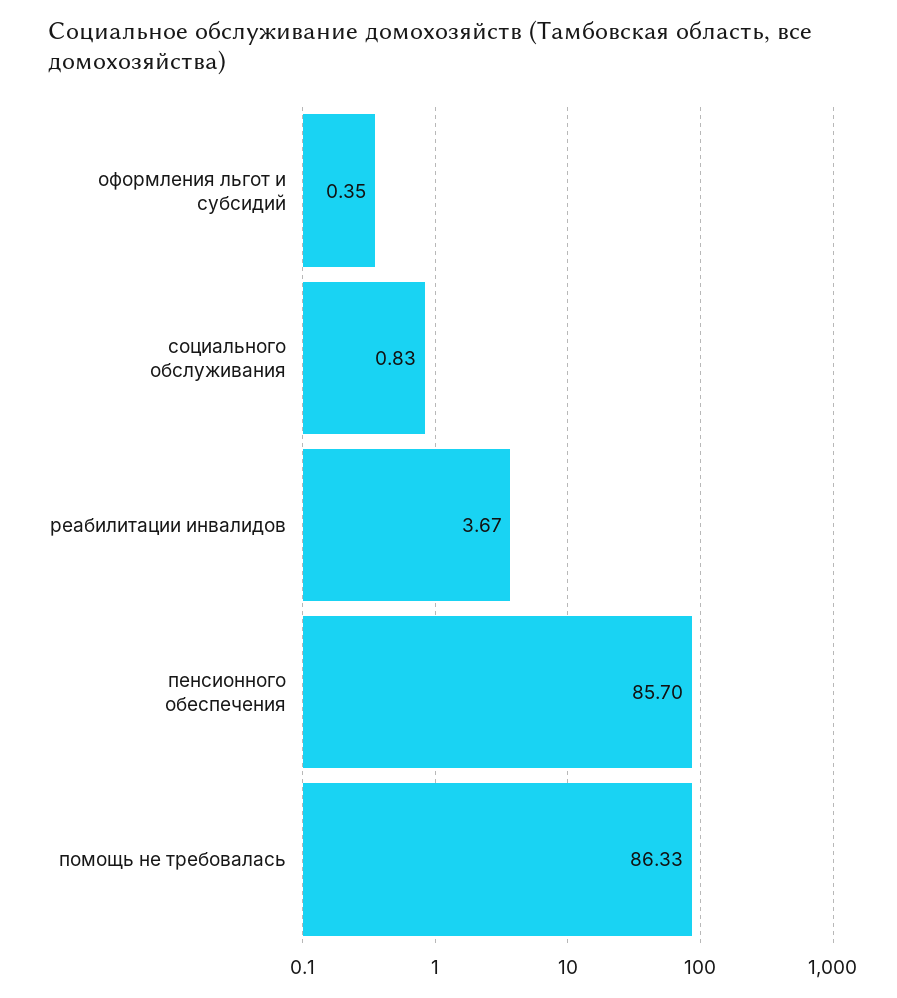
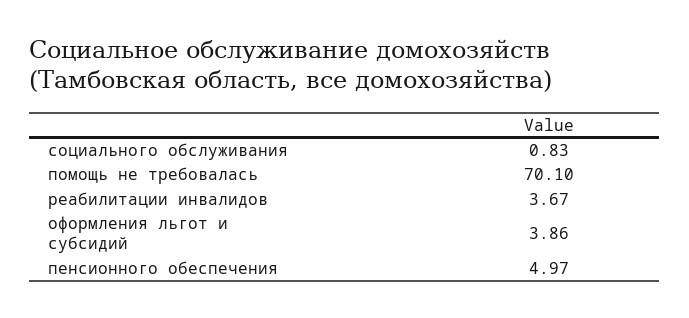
  {
-   "оформления льгот и субсидий": 0.35,
+   "оформления льгот и субсидий": 3.86,
    "социального обслуживания": 0.83,
    "реабилитации инвалидов": 3.67,
-   "пенсионного обеспечения": 85.7,
+   "пенсионного обеспечения": 4.97,
-   "помощь не требовалась": 86.33
+   "помощь не требовалась": 70.1
  }

